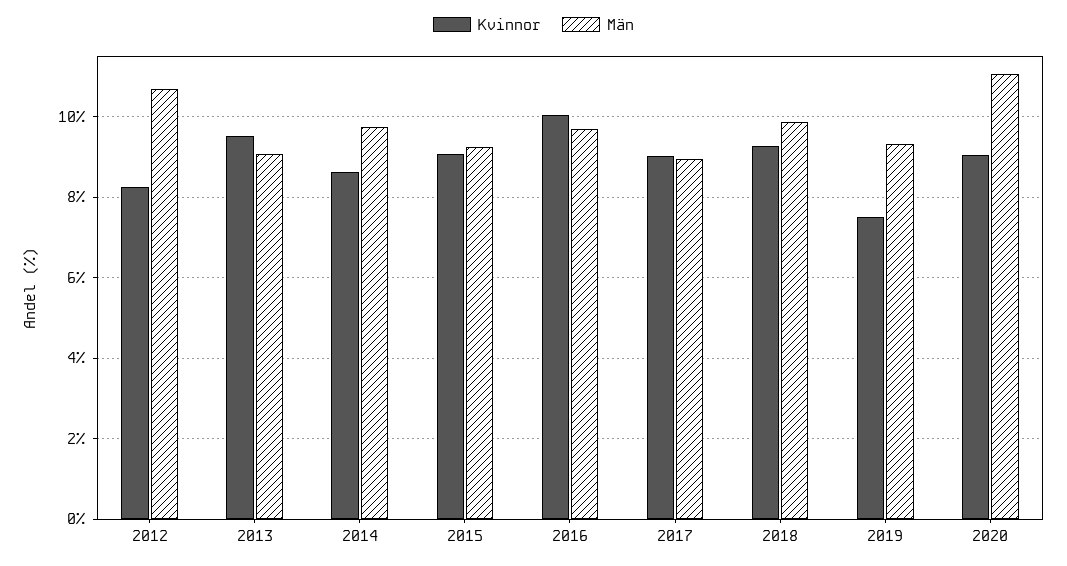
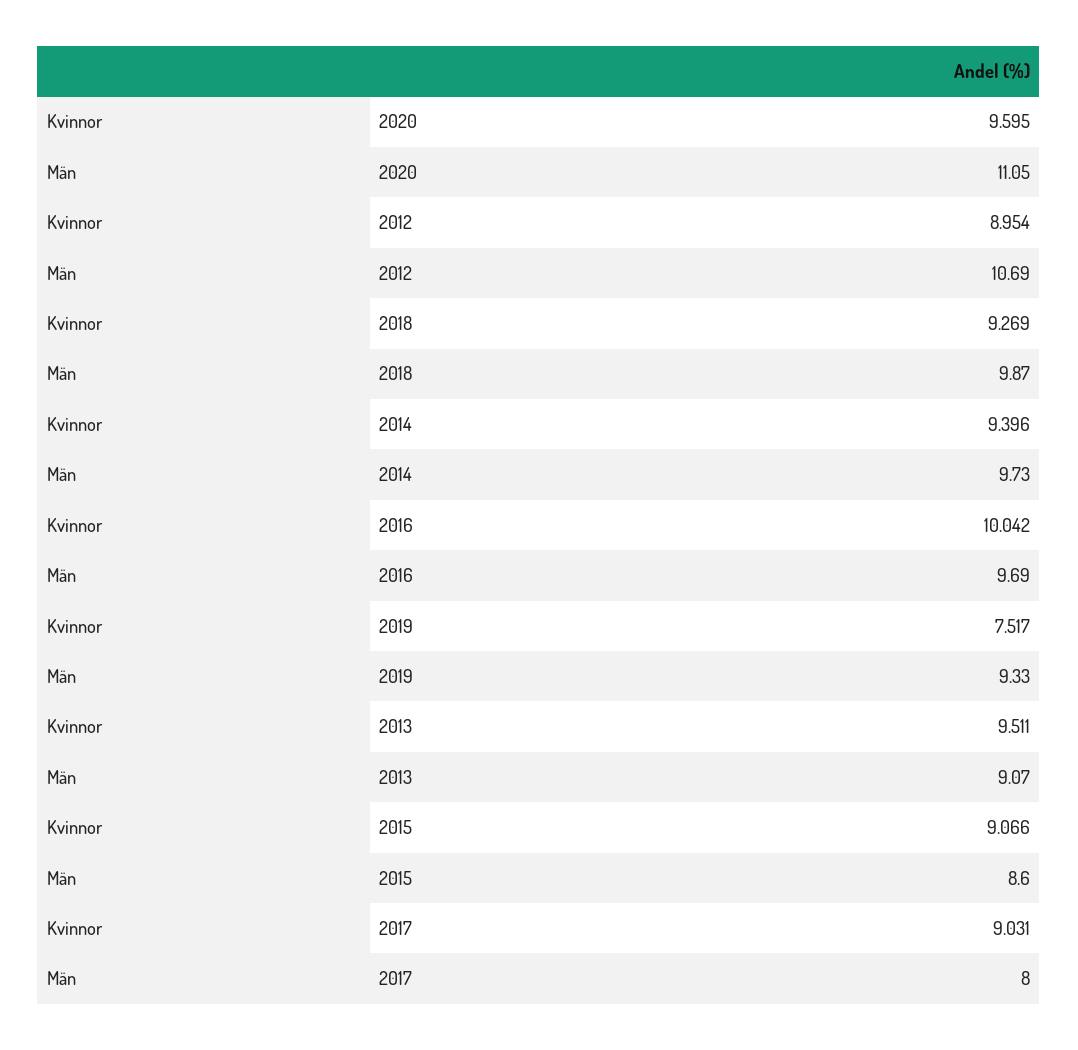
  {
    "Kvinnor": {
-     "2012": 8.2,
+     "2012": 8.954,
      "2013": 9.511,
-     "2014": 8.6,
+     "2014": 9.396,
      "2015": 9.066,
      "2016": 10.042,
      "2017": 9.031,
      "2018": 9.269,
      "2019": 7.517,
-     "2020": 9
+     "2020": 9.595
    },
    "Män": {
      "2012": 10.69,
      "2013": 9.07,
      "2014": 9.73,
-     "2015": 9.2,
+     "2015": 8.6,
      "2016": 9.69,
-     "2017": 9,
+     "2017": 8,
      "2018": 9.87,
      "2019": 9.33,
      "2020": 11.05
    }
  }

